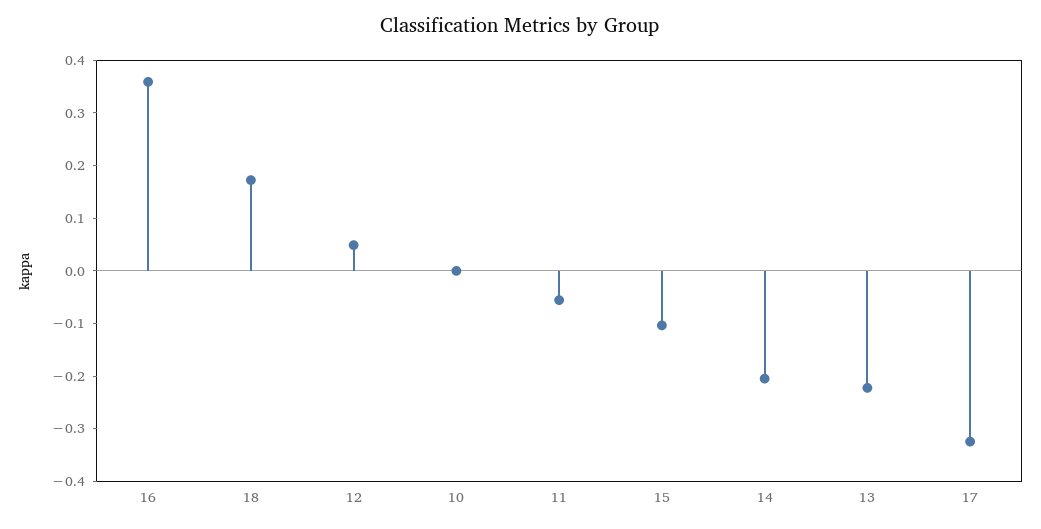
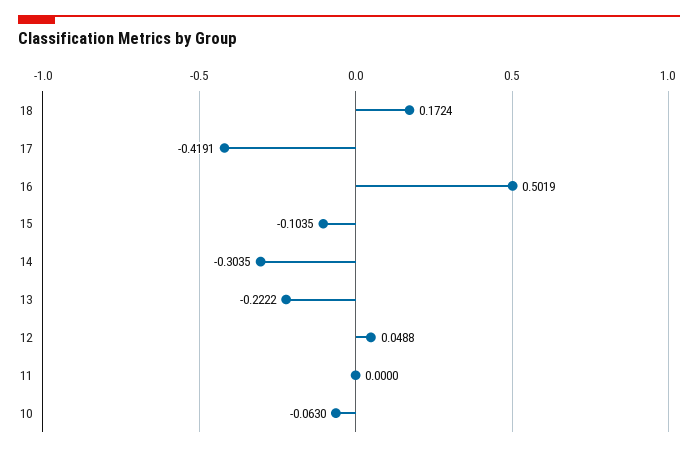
  {
-   "16": 0.36,
+   "16": 0.5019,
    "18": 0.1724,
    "12": 0.0488,
-   "10": 0,
+   "10": -0.063,
-   "11": -0.06,
+   "11": 0,
    "15": -0.1035,
-   "14": -0.2,
+   "14": -0.3035,
    "13": -0.2222,
-   "17": -0.32
+   "17": -0.4191
  }

